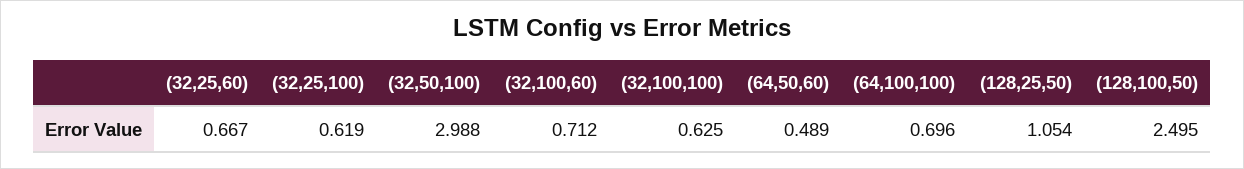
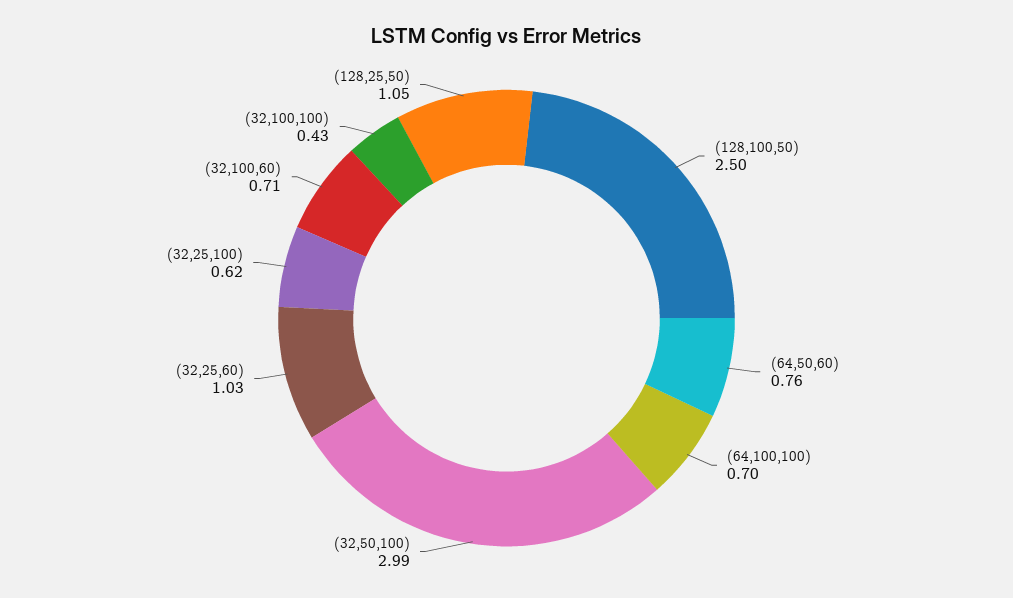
  {
-   "(32,25,60)": 0.667,
+   "(32,25,60)": 1.03,
    "(32,25,100)": 0.619,
    "(32,50,100)": 2.988,
    "(32,100,60)": 0.712,
-   "(32,100,100)": 0.625,
+   "(32,100,100)": 0.43,
-   "(64,50,60)": 0.489,
+   "(64,50,60)": 0.76,
    "(64,100,100)": 0.696,
    "(128,25,50)": 1.054,
    "(128,100,50)": 2.495
  }

